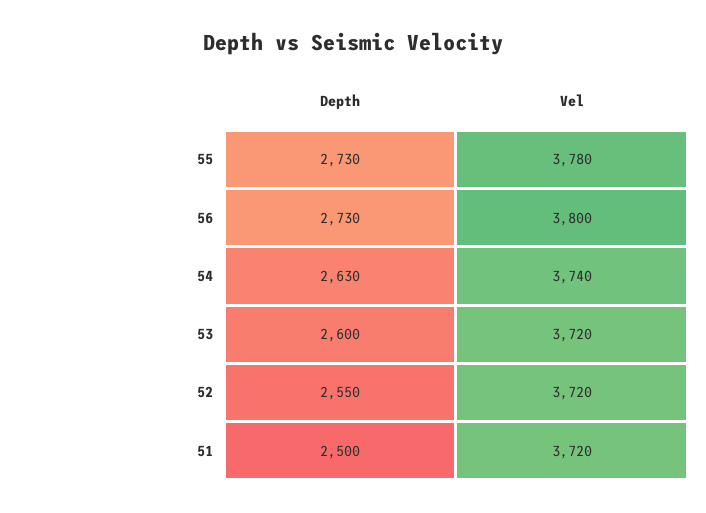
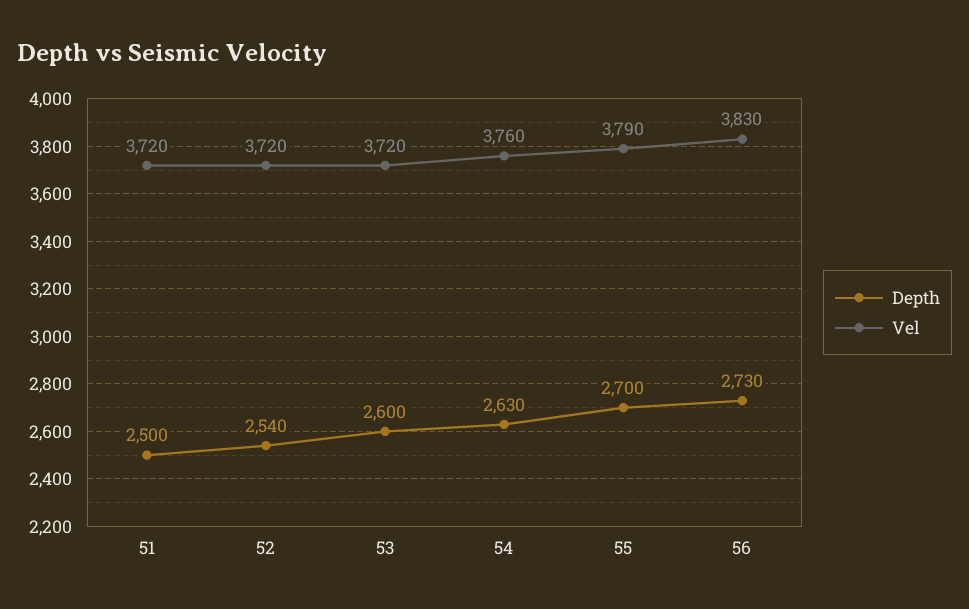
  {
    "Depth": {
-     "55": 2730,
+     "55": 2700,
      "56": 2730,
      "54": 2630,
      "53": 2600,
-     "52": 2550,
+     "52": 2540,
      "51": 2500
    },
    "Vel": {
-     "55": 3780,
+     "55": 3790,
-     "56": 3800,
+     "56": 3830,
-     "54": 3740,
+     "54": 3760,
      "53": 3720,
      "52": 3720,
      "51": 3720
    }
  }

